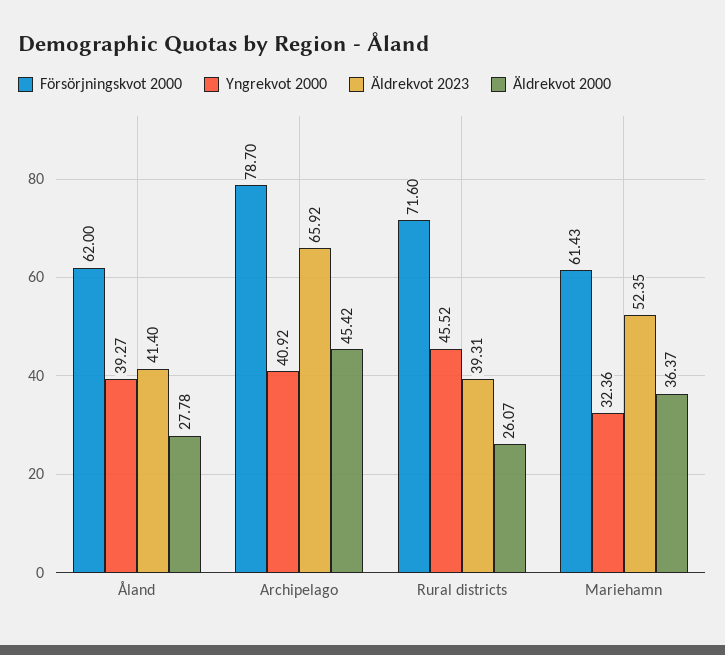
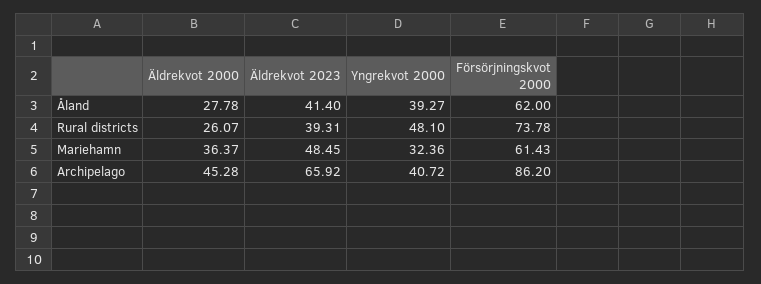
  {
    "Försörjningskvot 2000": {
      "Åland": 62,
-     "Archipelago": 78.7,
+     "Archipelago": 86.2,
-     "Rural districts": 71.6,
+     "Rural districts": 73.78,
      "Mariehamn": 61.43
    },
    "Yngrekvot 2000": {
      "Åland": 39.27,
-     "Archipelago": 40.92,
+     "Archipelago": 40.72,
-     "Rural districts": 45.52,
+     "Rural districts": 48.1,
      "Mariehamn": 32.36
    },
    "Äldrekvot 2023": {
      "Åland": 41.4,
      "Archipelago": 65.92,
      "Rural districts": 39.31,
-     "Mariehamn": 52.35
+     "Mariehamn": 48.45
    },
    "Äldrekvot 2000": {
      "Åland": 27.78,
-     "Archipelago": 45.42,
+     "Archipelago": 45.28,
      "Rural districts": 26.07,
      "Mariehamn": 36.37
    }
  }

